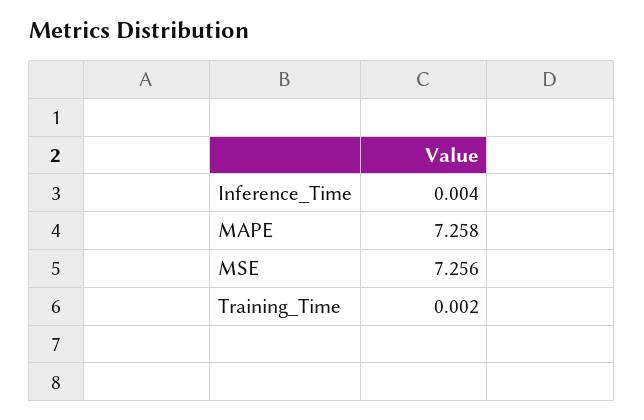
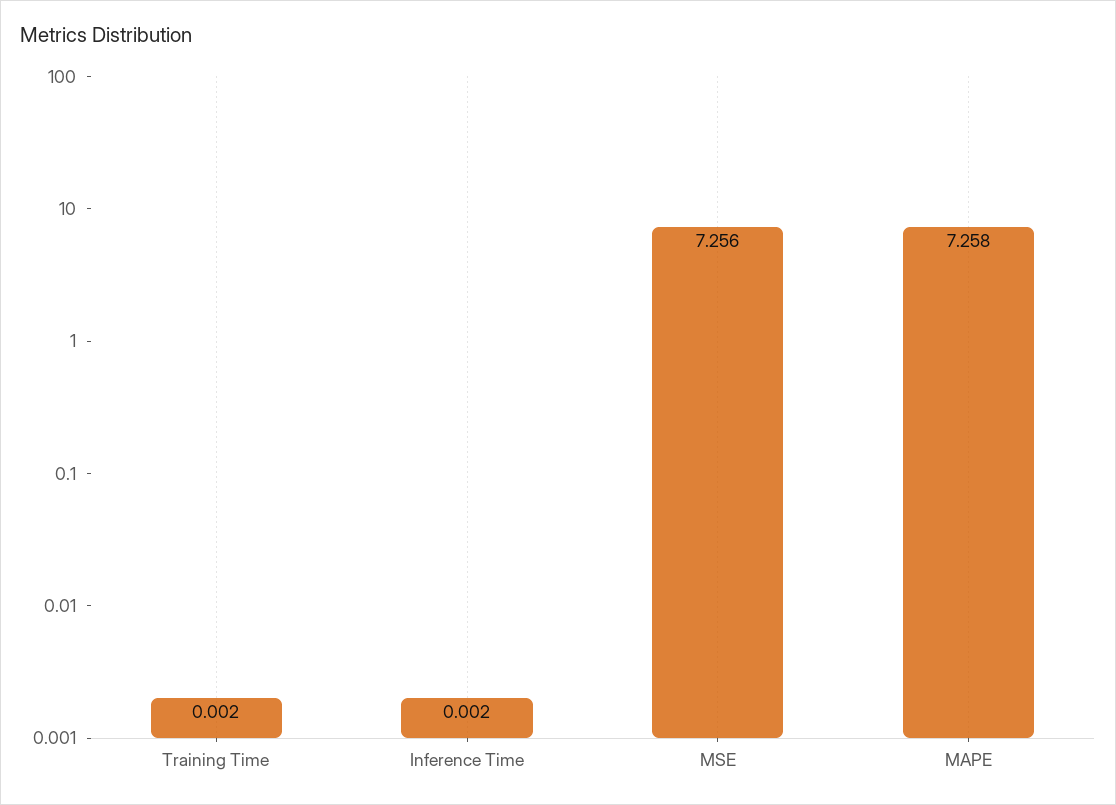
  {
-   "Inference_Time": 0.004,
+   "Inference_Time": 0.002,
    "MAPE": 7.258,
    "MSE": 7.256,
    "Training_Time": 0.002
  }

